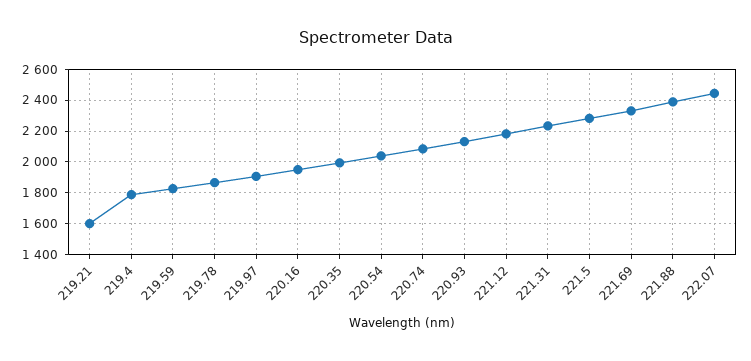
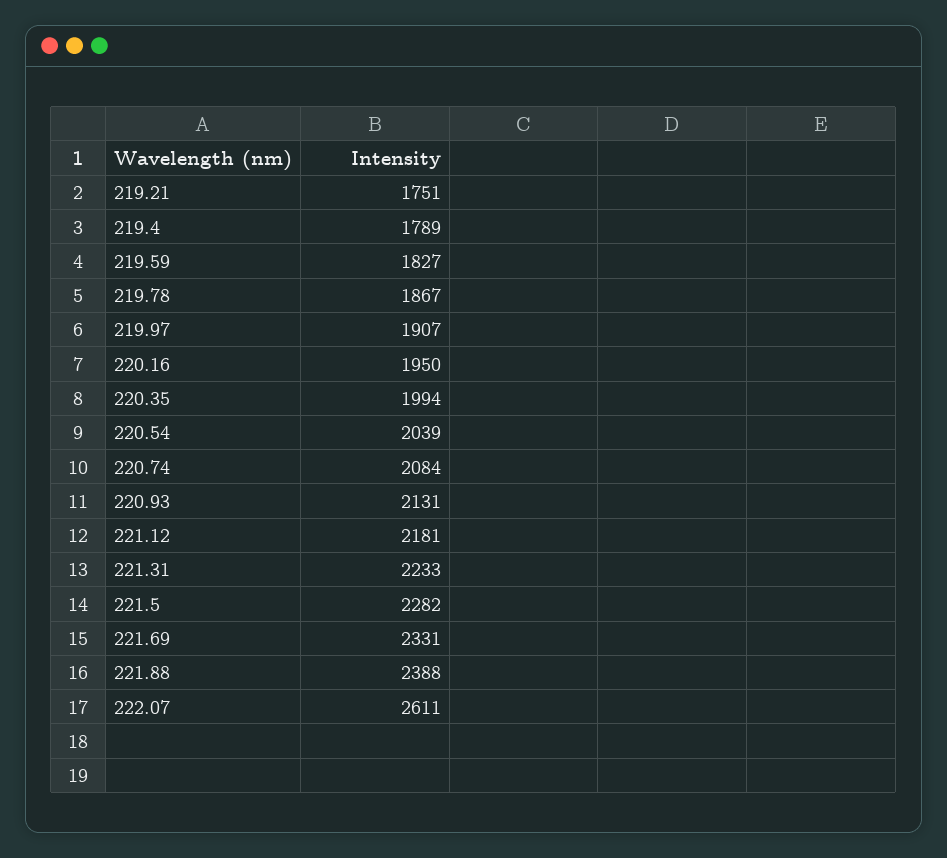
  {
-   "219.21": 1600,
+   "219.21": 1751,
    "219.4": 1789,
    "219.59": 1827,
    "219.78": 1867,
    "219.97": 1907,
    "220.16": 1950,
    "220.35": 1994,
    "220.54": 2039,
    "220.74": 2084,
    "220.93": 2131,
    "221.12": 2181,
    "221.31": 2233,
    "221.5": 2282,
    "221.69": 2331,
    "221.88": 2388,
-   "222.07": 2450
+   "222.07": 2611
  }

